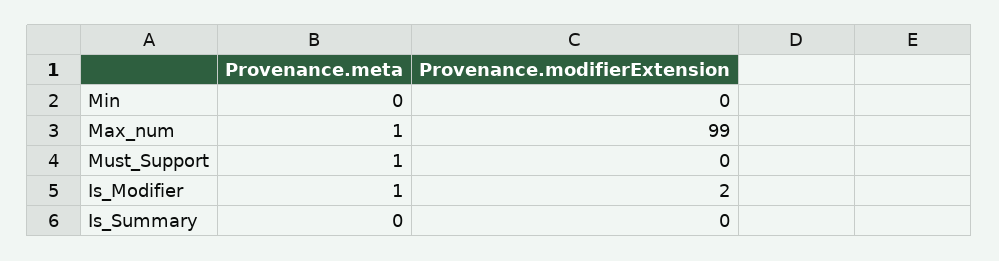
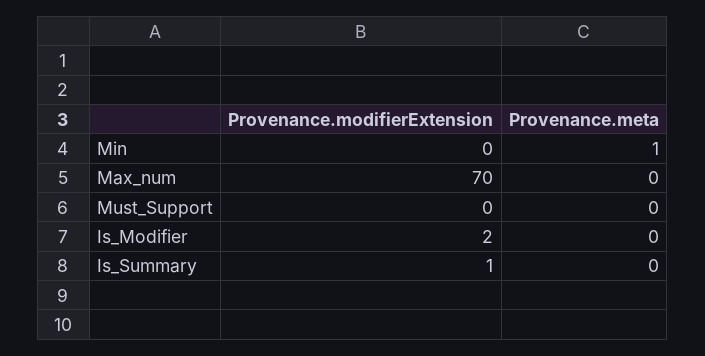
  {
    "Provenance.meta": {
-     "Min": 0,
+     "Min": 1,
-     "Max_num": 1,
+     "Max_num": 0,
-     "Must_Support": 1,
+     "Must_Support": 0,
-     "Is_Modifier": 1,
+     "Is_Modifier": 0,
      "Is_Summary": 0
    },
    "Provenance.modifierExtension": {
      "Min": 0,
-     "Max_num": 99,
+     "Max_num": 70,
      "Must_Support": 0,
      "Is_Modifier": 2,
-     "Is_Summary": 0
+     "Is_Summary": 1
    }
  }

